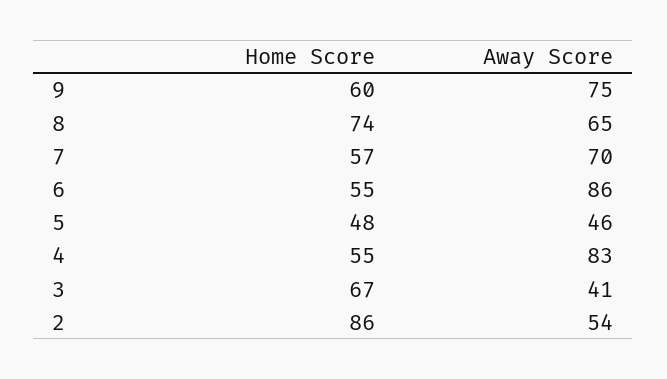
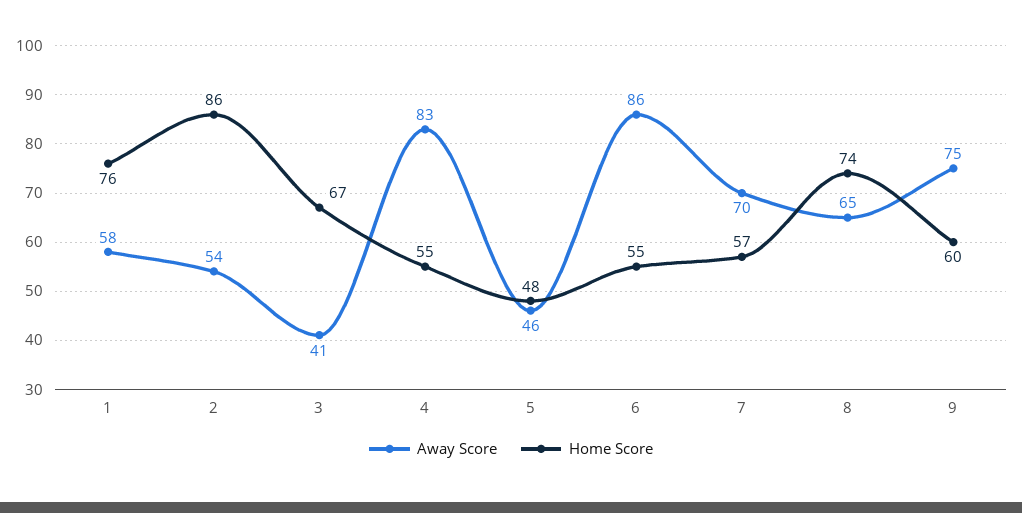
  {
    "Home Score": {
      "9": 60,
      "8": 74,
      "7": 57,
      "6": 55,
      "5": 48,
      "4": 55,
      "3": 67,
-     "2": 86
+     "2": 86,
+     "1": 76
    },
    "Away Score": {
      "9": 75,
      "8": 65,
      "7": 70,
      "6": 86,
      "5": 46,
      "4": 83,
      "3": 41,
-     "2": 54
+     "2": 54,
+     "1": 58
    }
  }

